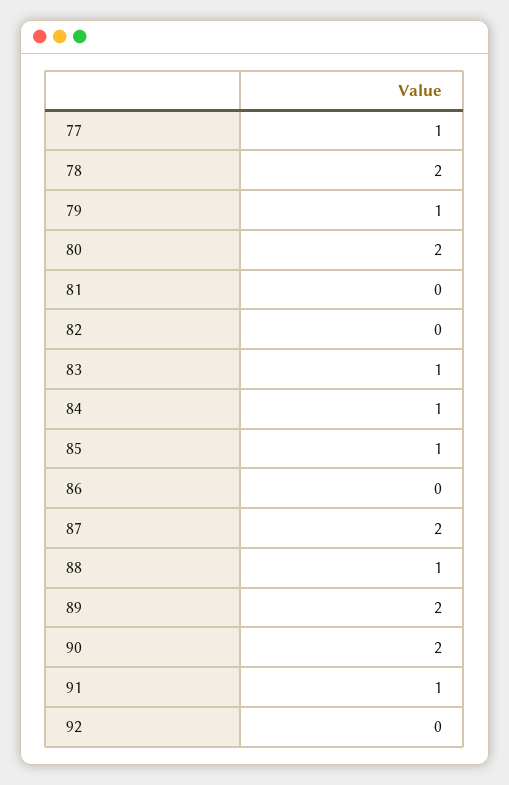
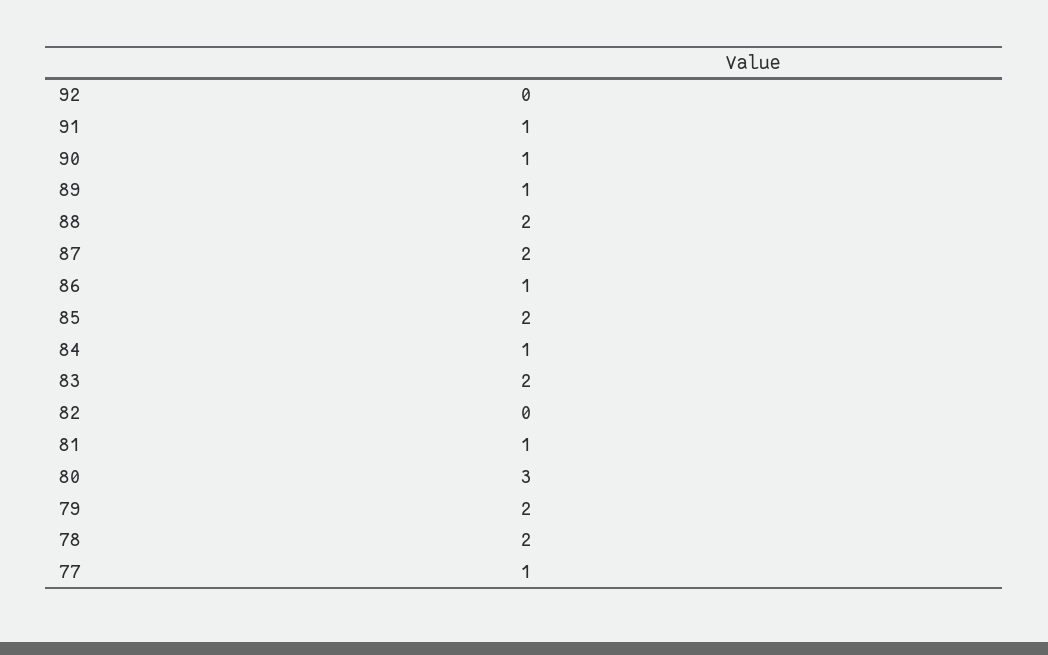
  {
    "77": 1,
    "78": 2,
-   "79": 1,
+   "79": 2,
-   "80": 2,
+   "80": 3,
-   "81": 0,
+   "81": 1,
    "82": 0,
-   "83": 1,
+   "83": 2,
    "84": 1,
-   "85": 1,
+   "85": 2,
-   "86": 0,
+   "86": 1,
    "87": 2,
-   "88": 1,
+   "88": 2,
-   "89": 2,
+   "89": 1,
-   "90": 2,
+   "90": 1,
    "91": 1,
    "92": 0
  }

